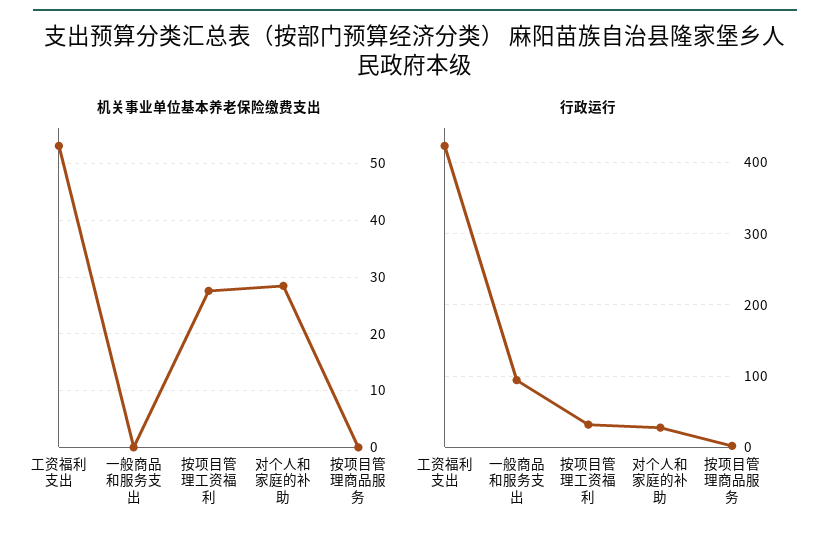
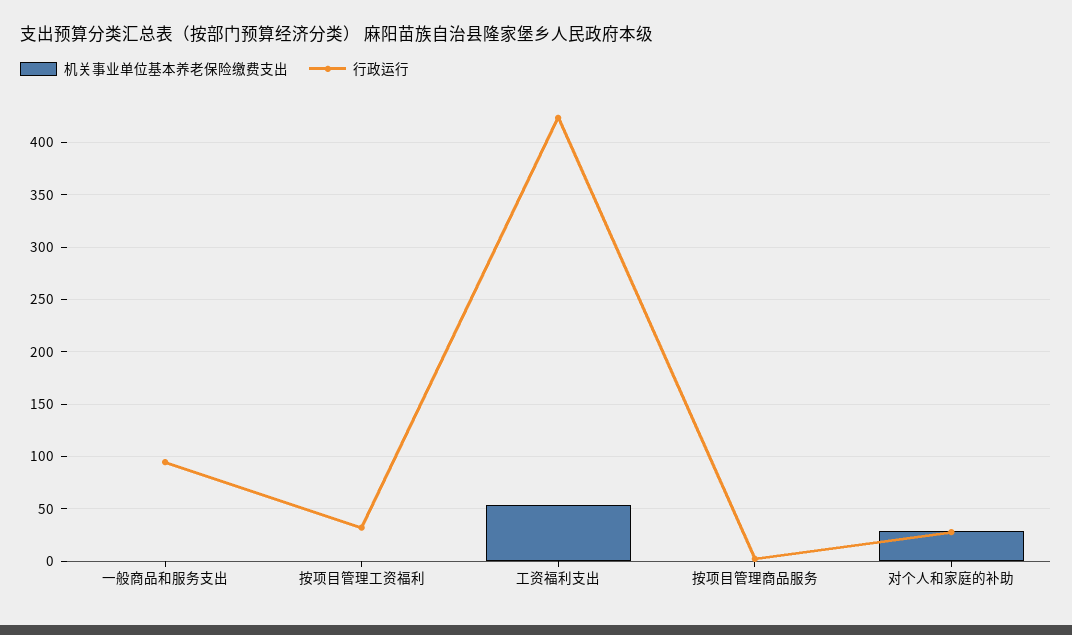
  {
    "机关事业单位基本养老保险缴费支出": {
      "工资福利支出": 54,
      "一般商品和服务支出": 0,
-     "按项目管理工资福利": 28,
+     "按项目管理工资福利": 0,
      "对个人和家庭的补助": 28,
      "按项目管理商品服务": 0
    },
    "行政运行": {
      "工资福利支出": 420,
      "一般商品和服务支出": 90,
      "按项目管理工资福利": 30,
      "对个人和家庭的补助": 30,
      "按项目管理商品服务": 0
    }
  }

